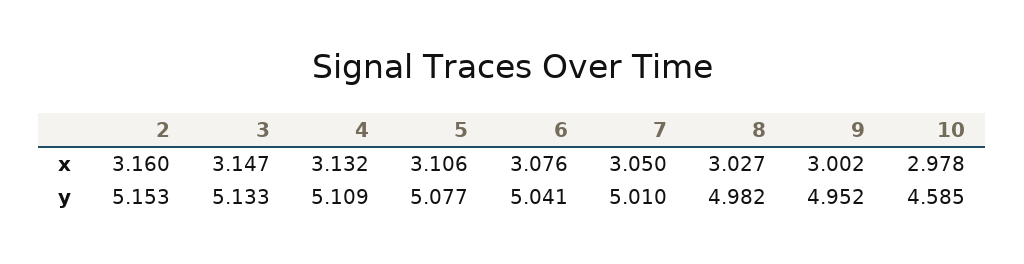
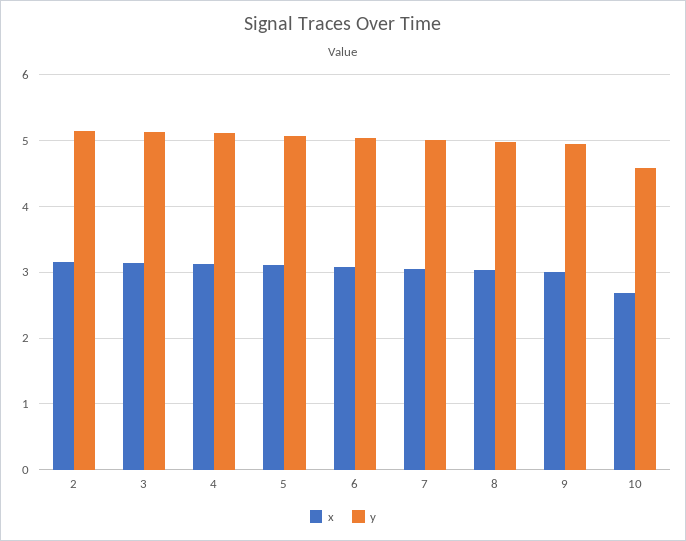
  {
    "x": {
      "2": 3.16,
      "3": 3.147,
      "4": 3.132,
      "5": 3.106,
      "6": 3.076,
      "7": 3.05,
      "8": 3.027,
      "9": 3.002,
-     "10": 2.978
+     "10": 2.7
    },
    "y": {
      "2": 5.153,
      "3": 5.133,
      "4": 5.109,
      "5": 5.077,
      "6": 5.041,
      "7": 5.01,
      "8": 4.982,
      "9": 4.952,
      "10": 4.585
    }
  }

